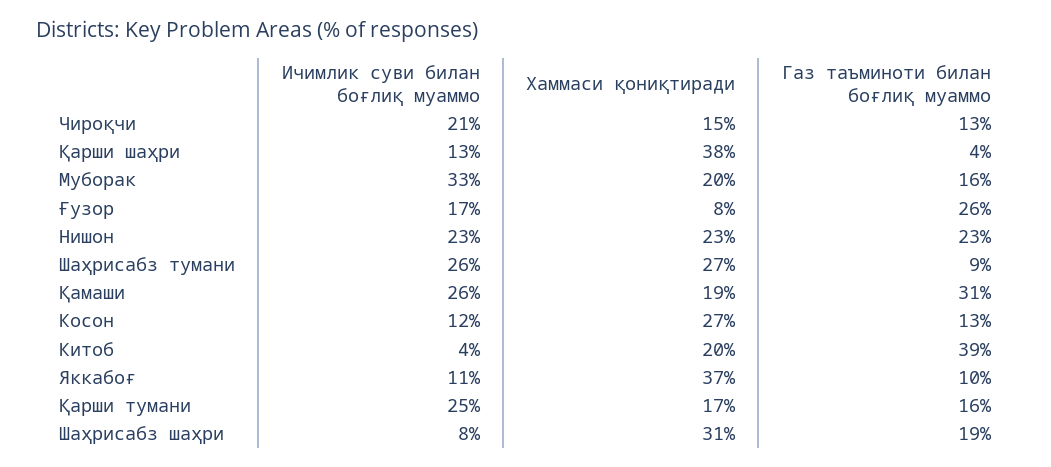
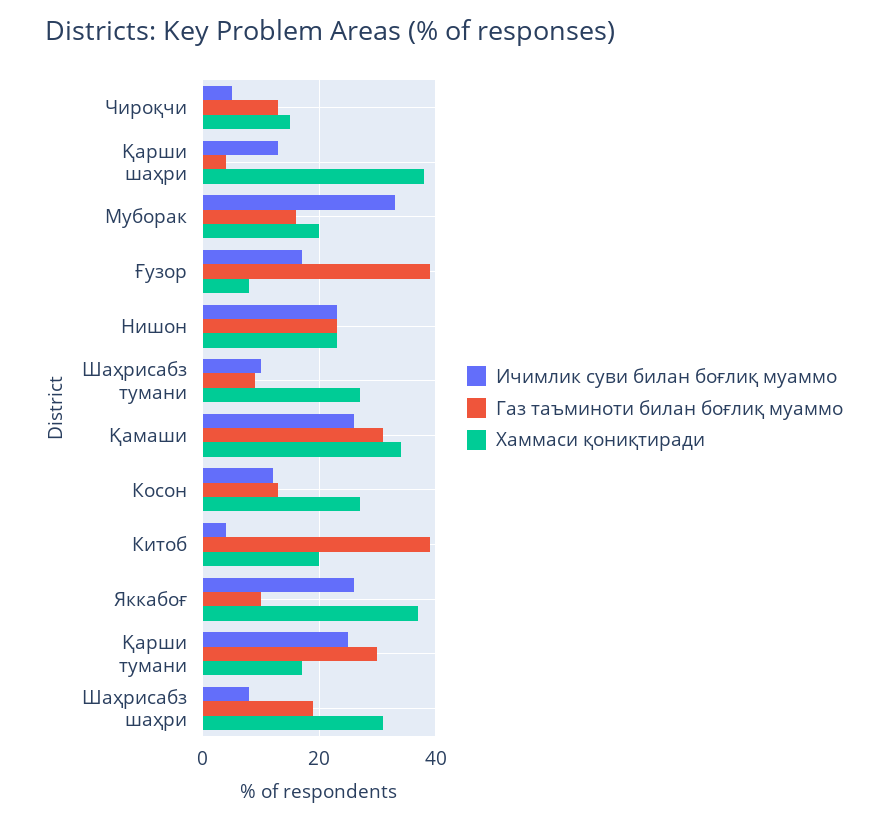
  {
    "Ичимлик суви билан боғлиқ муаммо": {
-     "Чироқчи": 21,
+     "Чироқчи": 5,
      "Қарши шаҳри": 13,
      "Муборак": 33,
      "Ғузор": 17,
      "Нишон": 23,
-     "Шаҳрисабз тумани": 26,
+     "Шаҳрисабз тумани": 10,
      "Қамаши": 26,
      "Косон": 12,
      "Китоб": 4,
-     "Яккабоғ": 11,
+     "Яккабоғ": 25,
      "Қарши тумани": 25,
      "Шаҳрисабз шаҳри": 8
    },
    "Хаммаси қониқтиради": {
      "Чироқчи": 15,
      "Қарши шаҳри": 38,
      "Муборак": 20,
      "Ғузор": 8,
      "Нишон": 23,
      "Шаҳрисабз тумани": 27,
-     "Қамаши": 19,
+     "Қамаши": 35,
      "Косон": 27,
      "Китоб": 20,
      "Яккабоғ": 37,
      "Қарши тумани": 17,
      "Шаҳрисабз шаҳри": 31
    },
    "Газ таъминоти билан боғлиқ муаммо": {
      "Чироқчи": 13,
      "Қарши шаҳри": 4,
      "Муборак": 16,
-     "Ғузор": 26,
+     "Ғузор": 40,
      "Нишон": 23,
      "Шаҳрисабз тумани": 9,
      "Қамаши": 31,
      "Косон": 13,
      "Китоб": 39,
      "Яккабоғ": 10,
-     "Қарши тумани": 16,
+     "Қарши тумани": 30,
      "Шаҳрисабз шаҳри": 19
    }
  }

